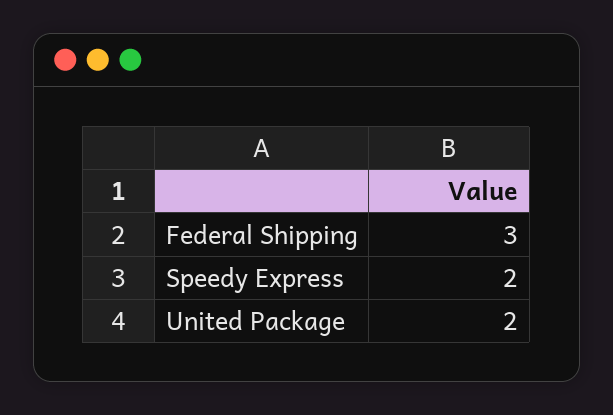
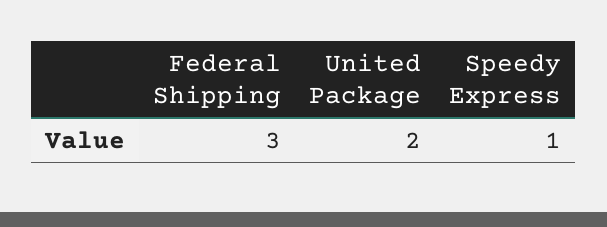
  {
    "Federal Shipping": 3,
-   "Speedy Express": 2,
+   "Speedy Express": 1,
    "United Package": 2
  }

